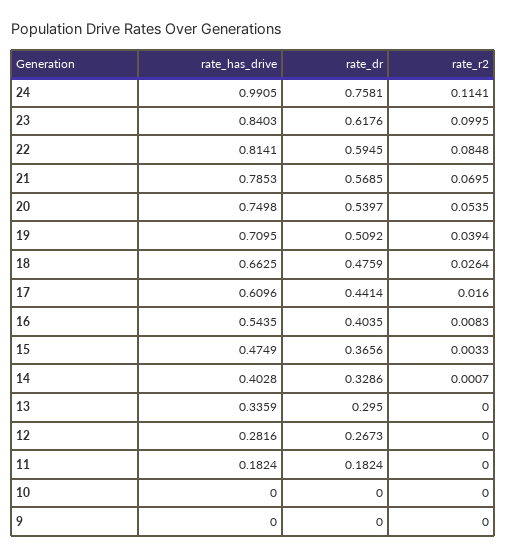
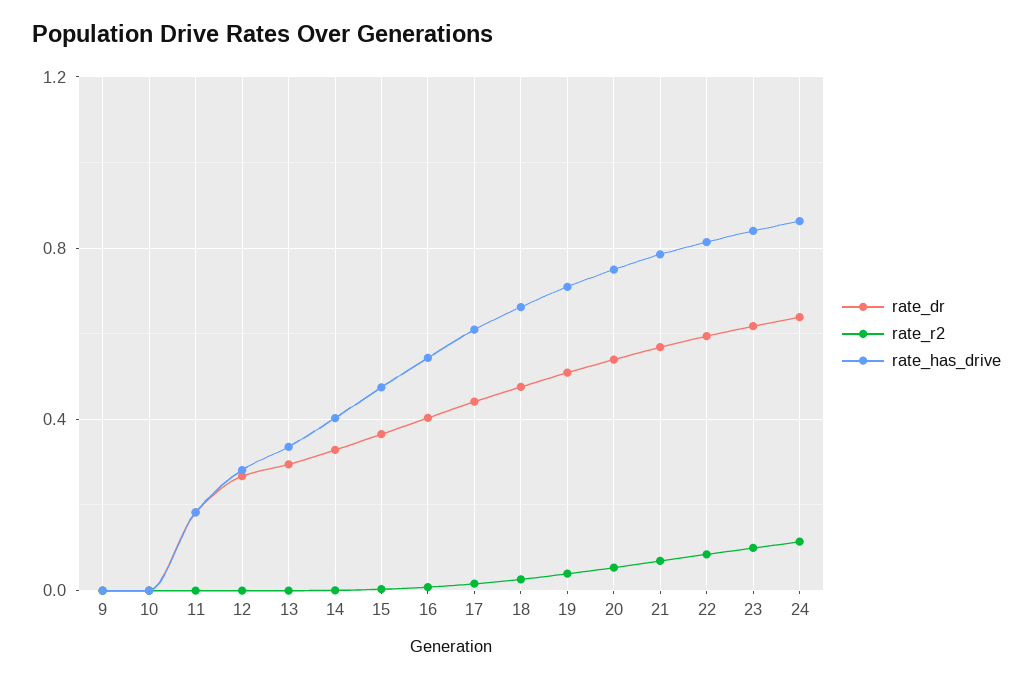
  {
    "rate_has_drive": {
-     "24": 0.9905,
+     "24": 0.85,
      "23": 0.8403,
      "22": 0.8141,
      "21": 0.7853,
      "20": 0.7498,
      "19": 0.7095,
      "18": 0.6625,
      "17": 0.6096,
      "16": 0.5435,
      "15": 0.4749,
      "14": 0.4028,
      "13": 0.3359,
      "12": 0.2816,
      "11": 0.1824,
      "10": 0,
      "9": 0
    },
    "rate_dr": {
-     "24": 0.7581,
+     "24": 0.65,
      "23": 0.6176,
      "22": 0.5945,
      "21": 0.5685,
      "20": 0.5397,
      "19": 0.5092,
      "18": 0.4759,
      "17": 0.4414,
      "16": 0.4035,
      "15": 0.3656,
      "14": 0.3286,
      "13": 0.295,
      "12": 0.2673,
      "11": 0.1824,
      "10": 0,
      "9": 0
    },
    "rate_r2": {
      "24": 0.1141,
      "23": 0.0995,
      "22": 0.0848,
      "21": 0.0695,
      "20": 0.0535,
      "19": 0.0394,
      "18": 0.0264,
      "17": 0.016,
      "16": 0.0083,
      "15": 0.0033,
      "14": 0.0007,
      "13": 0,
      "12": 0,
      "11": 0,
      "10": 0,
      "9": 0
    }
  }

